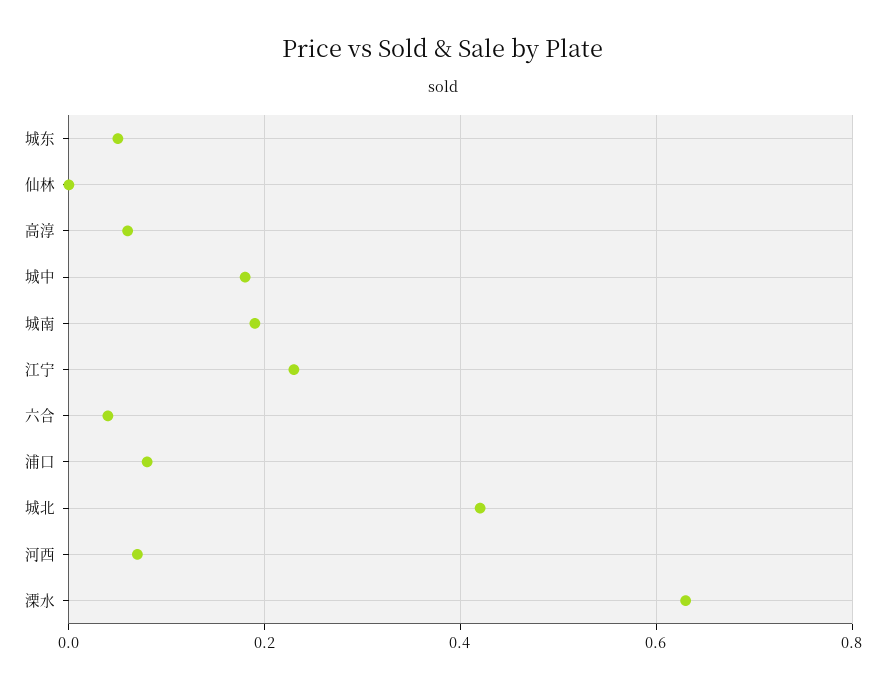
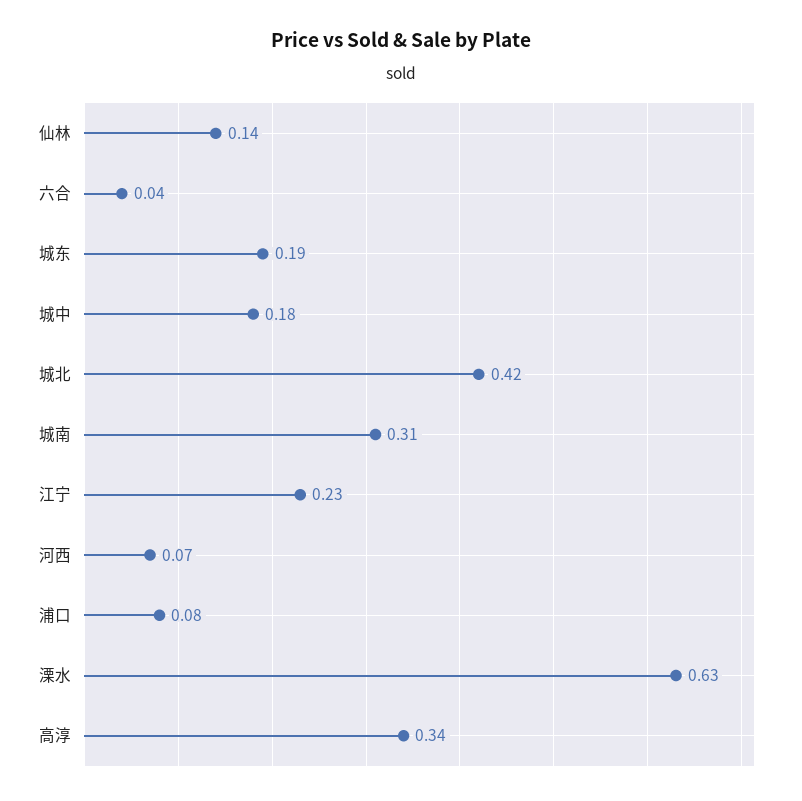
  {
-   "城东": 0.05,
+   "城东": 0.19,
-   "仙林": 0,
+   "仙林": 0.14,
-   "高淳": 0.05,
+   "高淳": 0.34,
    "城中": 0.18,
-   "城南": 0.2,
+   "城南": 0.31,
    "江宁": 0.23,
    "六合": 0.04,
    "浦口": 0.08,
    "城北": 0.42,
    "河西": 0.07,
    "溧水": 0.63
  }

